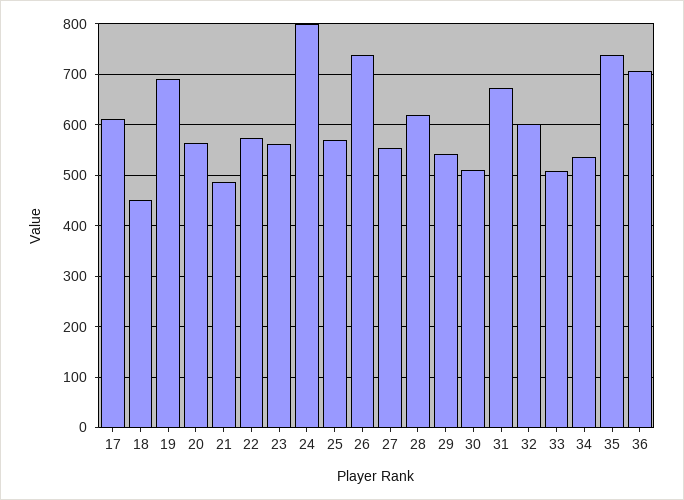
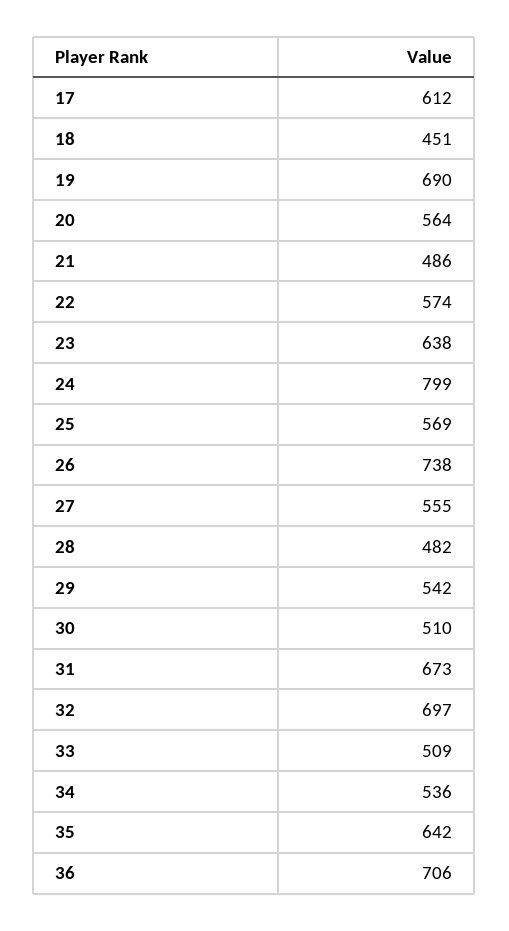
  {
    "17": 612,
    "18": 451,
    "19": 690,
    "20": 564,
    "21": 486,
    "22": 574,
-   "23": 560,
+   "23": 638,
    "24": 799,
    "25": 569,
    "26": 738,
    "27": 555,
-   "28": 620,
+   "28": 482,
    "29": 542,
    "30": 510,
    "31": 673,
-   "32": 600,
+   "32": 697,
    "33": 509,
    "34": 536,
-   "35": 740,
+   "35": 642,
    "36": 706
  }

